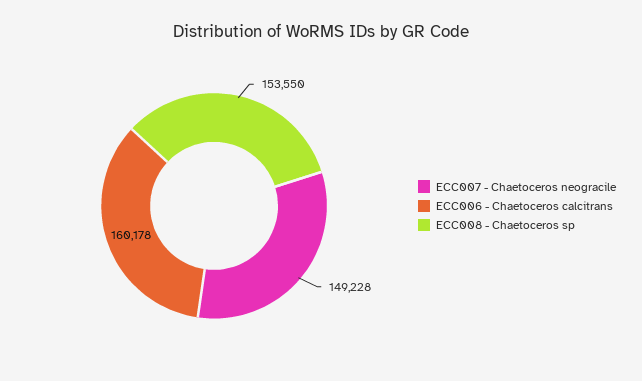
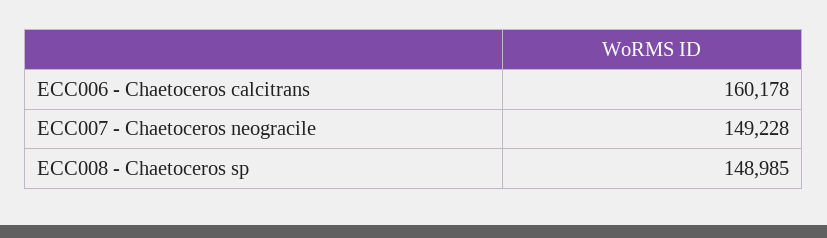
  {
    "ECC007 - Chaetoceros neogracile": 149228,
    "ECC006 - Chaetoceros calcitrans": 160178,
-   "ECC008 - Chaetoceros sp": 153550
+   "ECC008 - Chaetoceros sp": 148985
  }

